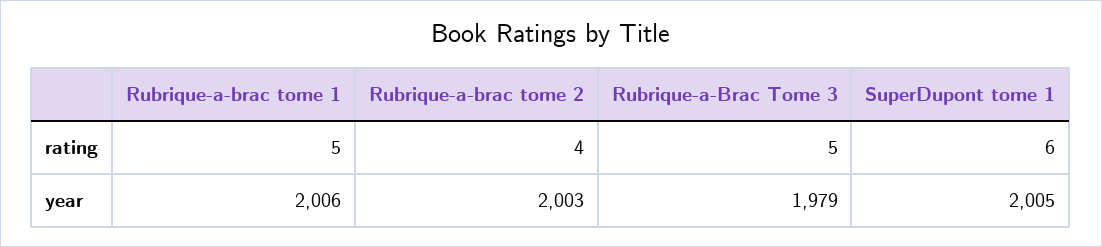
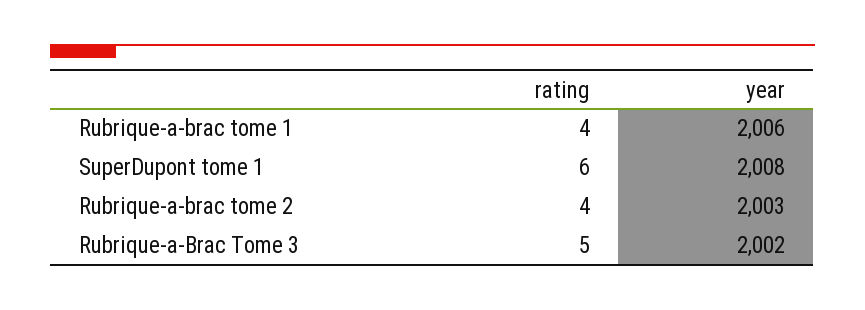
  {
    "Rubrique-a-brac tome 1": {
-     "rating": 5,
+     "rating": 4,
      "year": 2006
    },
    "Rubrique-a-brac tome 2": {
      "rating": 4,
      "year": 2003
    },
    "Rubrique-a-Brac Tome 3": {
      "rating": 5,
-     "year": 1979
+     "year": 2002
    },
    "SuperDupont tome 1": {
      "rating": 6,
-     "year": 2005
+     "year": 2008
    }
  }

